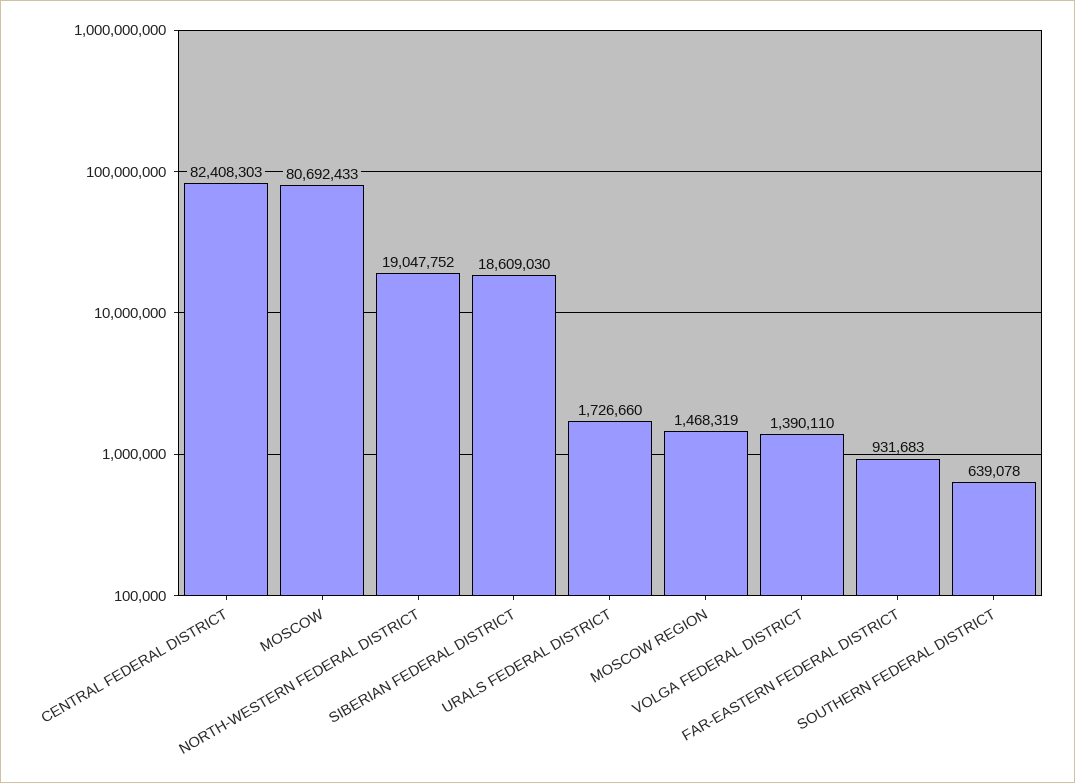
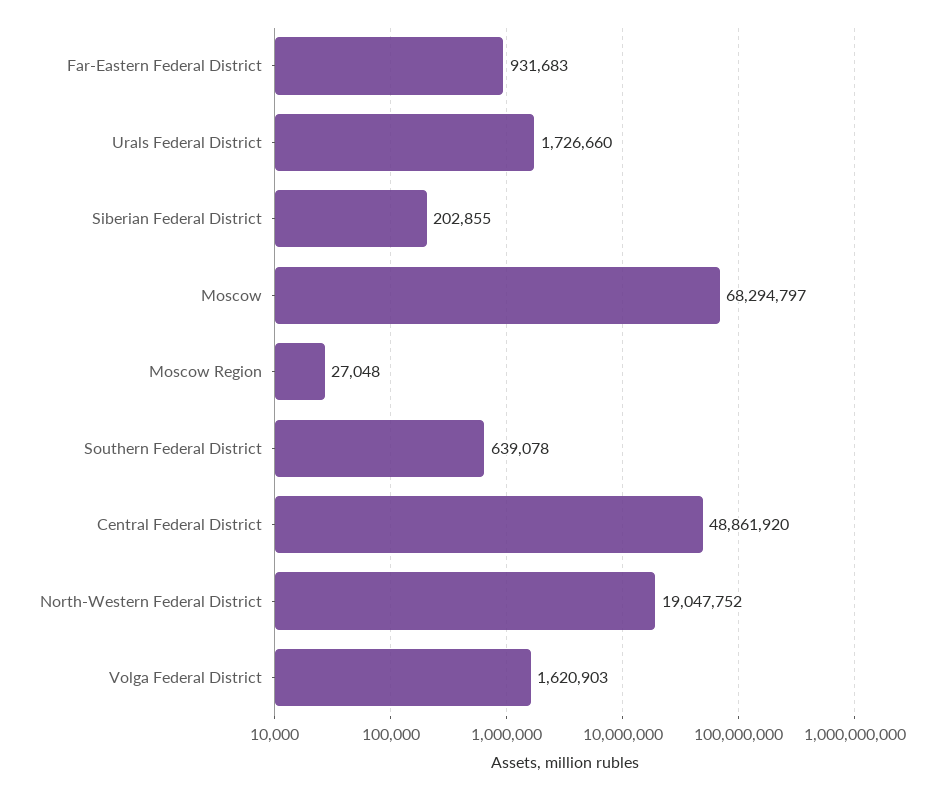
  {
-   "CENTRAL FEDERAL DISTRICT": 82408303,
+   "CENTRAL FEDERAL DISTRICT": 48861920,
-   "MOSCOW": 80692433,
+   "MOSCOW": 68294797,
    "NORTH-WESTERN FEDERAL DISTRICT": 19047752,
-   "SIBERIAN FEDERAL DISTRICT": 18609030,
+   "SIBERIAN FEDERAL DISTRICT": 202855,
    "URALS FEDERAL DISTRICT": 1726660,
-   "MOSCOW REGION": 1468319,
+   "MOSCOW REGION": 27048,
-   "VOLGA FEDERAL DISTRICT": 1390110,
+   "VOLGA FEDERAL DISTRICT": 1620903,
    "FAR-EASTERN FEDERAL DISTRICT": 931683,
    "SOUTHERN FEDERAL DISTRICT": 639078
  }

